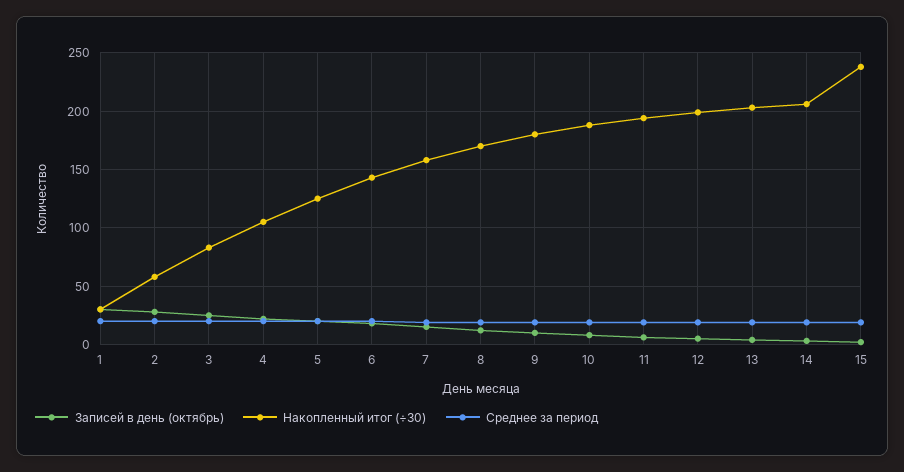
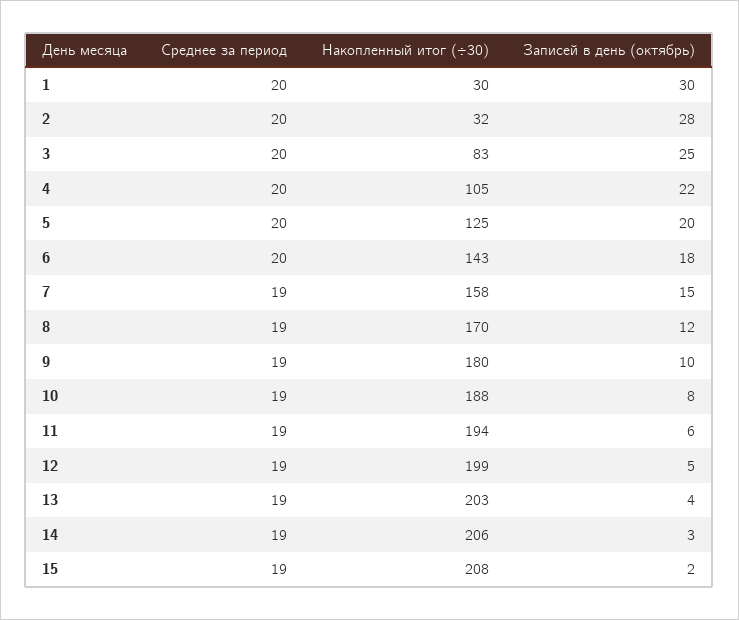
  {
    "Записей в день (октябрь)": {
      "1": 30,
      "2": 28,
      "3": 25,
      "4": 22,
      "5": 20,
      "6": 18,
      "7": 15,
      "8": 12,
      "9": 10,
      "10": 8,
      "11": 6,
      "12": 5,
      "13": 4,
      "14": 3,
      "15": 2
    },
    "Накопленный итог (÷30)": {
      "1": 30,
-     "2": 60,
+     "2": 32,
      "3": 83,
      "4": 105,
      "5": 125,
      "6": 143,
      "7": 158,
      "8": 170,
      "9": 180,
      "10": 188,
      "11": 194,
      "12": 199,
      "13": 203,
      "14": 206,
-     "15": 240
+     "15": 208
    },
    "Среднее за период": {
      "1": 20,
      "2": 20,
      "3": 20,
      "4": 20,
      "5": 20,
      "6": 20,
      "7": 19,
      "8": 19,
      "9": 19,
      "10": 19,
      "11": 19,
      "12": 19,
      "13": 19,
      "14": 19,
      "15": 19
    }
  }

